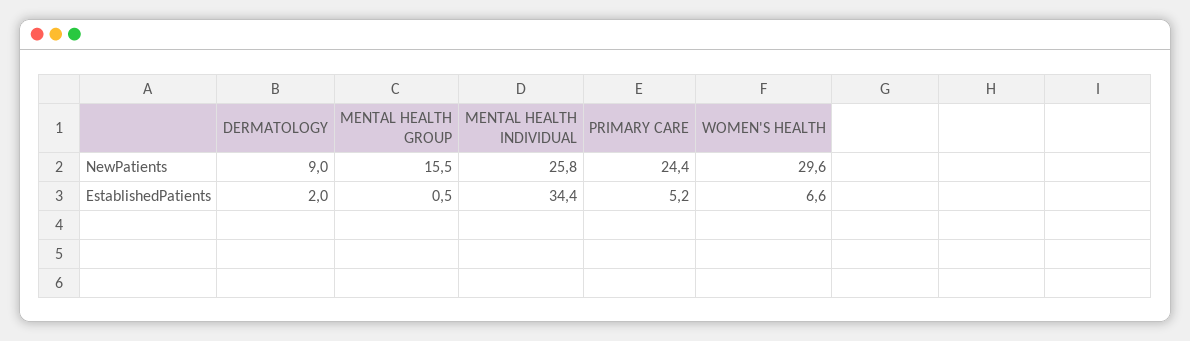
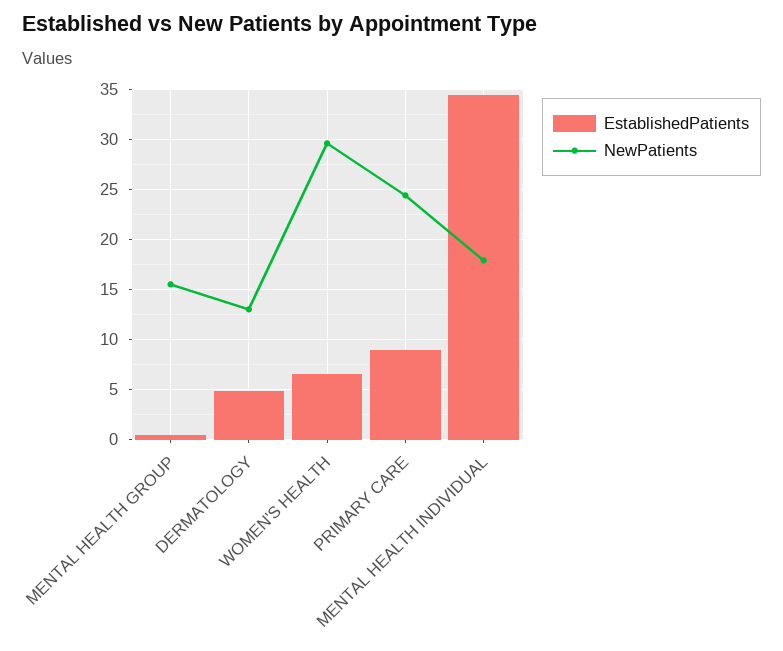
  {
    "NewPatients": {
-     "DERMATOLOGY": 9,
+     "DERMATOLOGY": 13,
      "MENTAL HEALTH GROUP": 15.5,
-     "MENTAL HEALTH INDIVIDUAL": 25.8,
+     "MENTAL HEALTH INDIVIDUAL": 18,
      "PRIMARY CARE": 24.4,
      "WOMEN'S HEALTH": 29.6
    },
    "EstablishedPatients": {
-     "DERMATOLOGY": 2,
+     "DERMATOLOGY": 5,
      "MENTAL HEALTH GROUP": 0.5,
      "MENTAL HEALTH INDIVIDUAL": 34.4,
-     "PRIMARY CARE": 5.2,
+     "PRIMARY CARE": 9,
      "WOMEN'S HEALTH": 6.6
    }
  }

